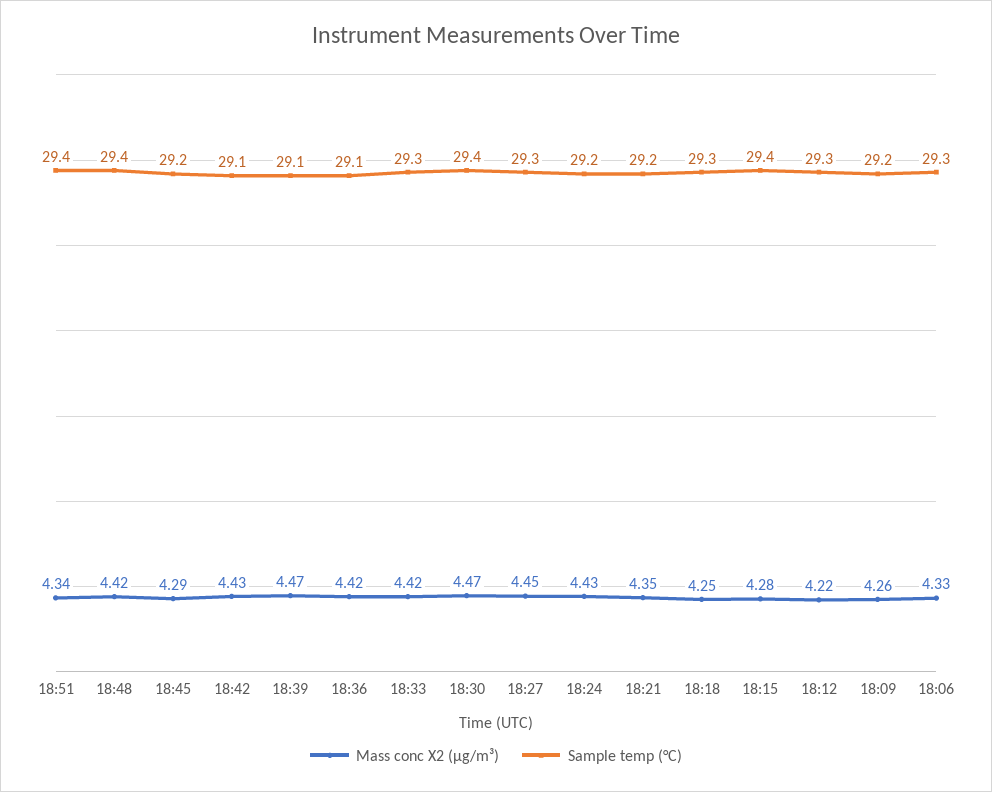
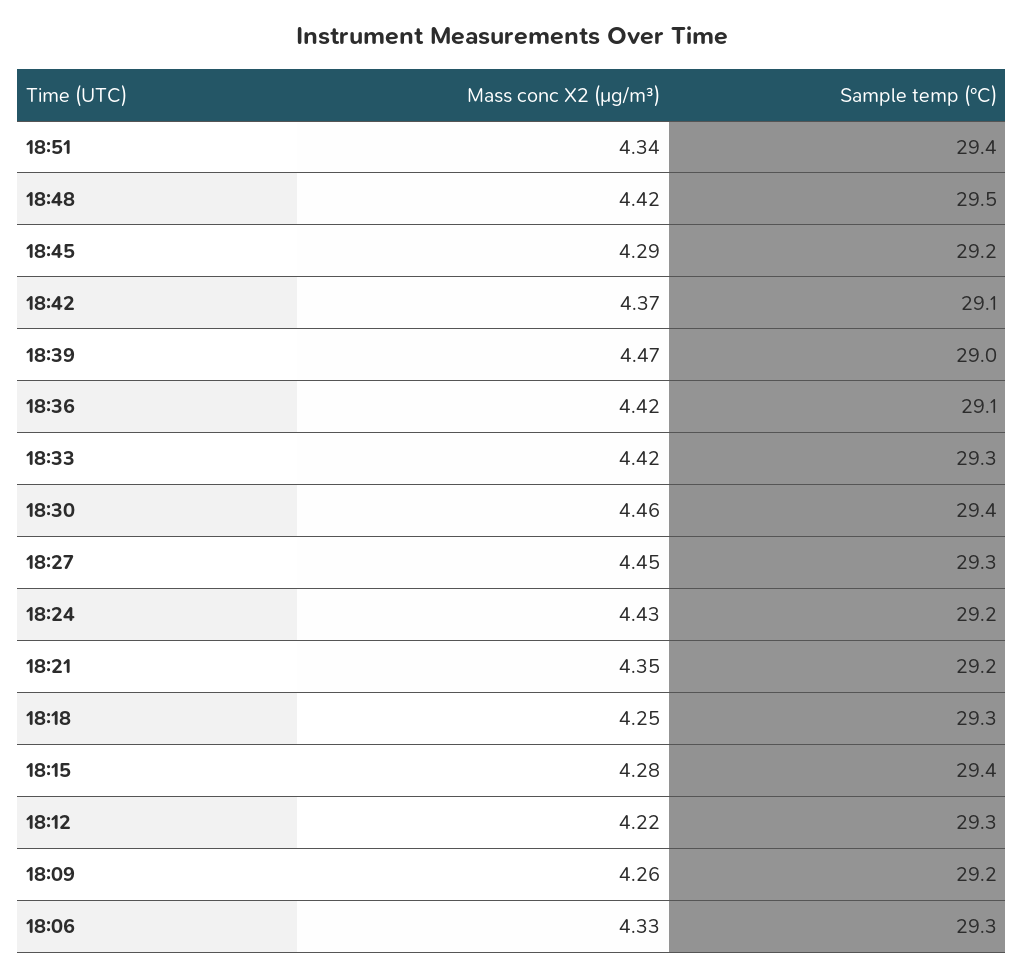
  {
    "Mass conc X2 (μg/m³)": {
      "18:51": 4.34,
      "18:48": 4.42,
      "18:45": 4.29,
-     "18:42": 4.43,
+     "18:42": 4.37,
      "18:39": 4.47,
      "18:36": 4.42,
      "18:33": 4.42,
-     "18:30": 4.47,
+     "18:30": 4.46,
      "18:27": 4.45,
      "18:24": 4.43,
      "18:21": 4.35,
      "18:18": 4.25,
      "18:15": 4.28,
      "18:12": 4.22,
      "18:09": 4.26,
      "18:06": 4.33
    },
    "Sample temp (°C)": {
      "18:51": 29.4,
-     "18:48": 29.4,
+     "18:48": 29.5,
      "18:45": 29.2,
      "18:42": 29.1,
-     "18:39": 29.1,
+     "18:39": 29,
      "18:36": 29.1,
      "18:33": 29.3,
      "18:30": 29.4,
      "18:27": 29.3,
      "18:24": 29.2,
      "18:21": 29.2,
      "18:18": 29.3,
      "18:15": 29.4,
      "18:12": 29.3,
      "18:09": 29.2,
      "18:06": 29.3
    }
  }

